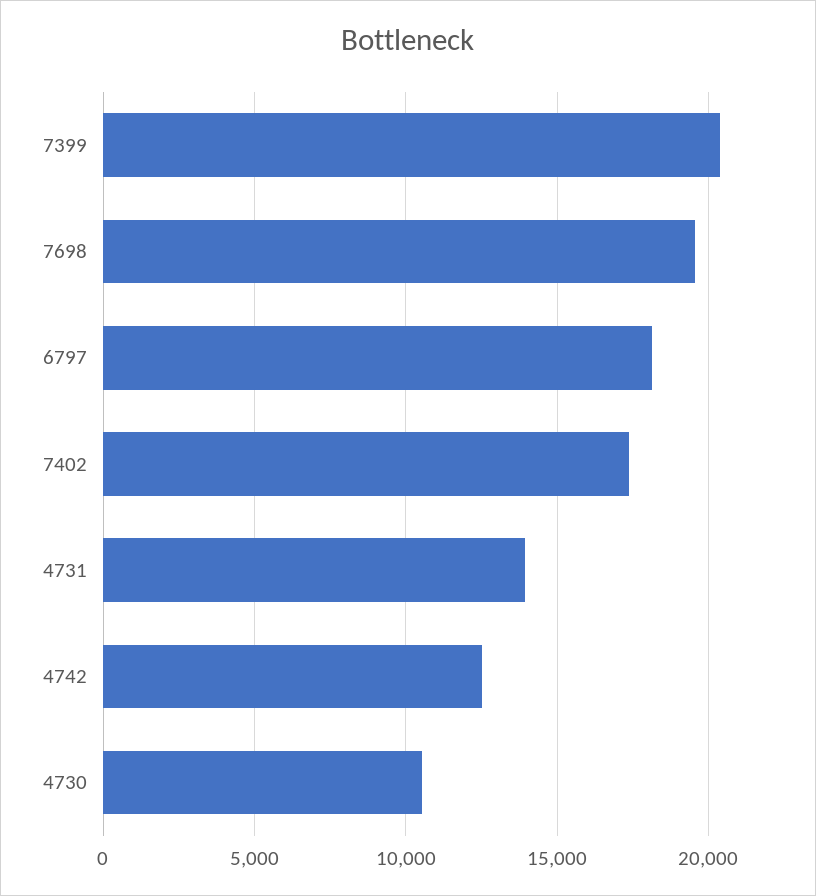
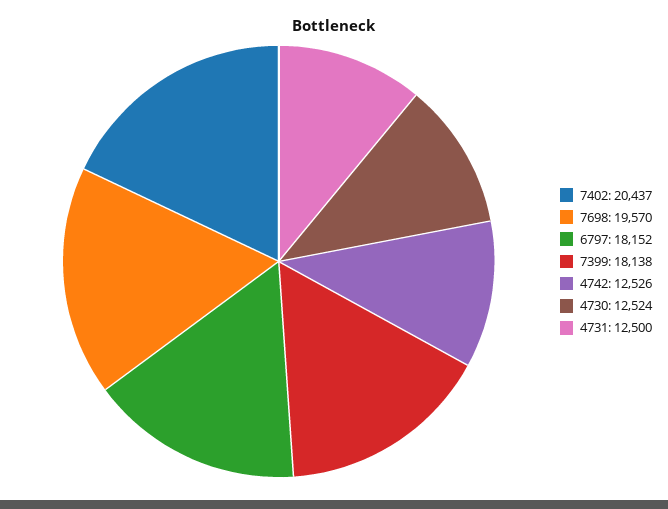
  {
-   "7399": 20500,
+   "7399": 18138,
    "7698": 19570,
    "6797": 18152,
-   "7402": 17500,
+   "7402": 20437,
-   "4731": 14000,
+   "4731": 12500,
    "4742": 12526,
-   "4730": 10500
+   "4730": 12524
  }

